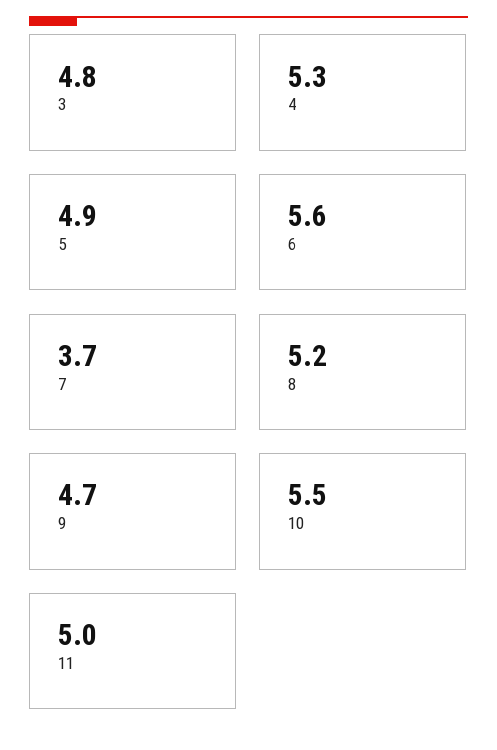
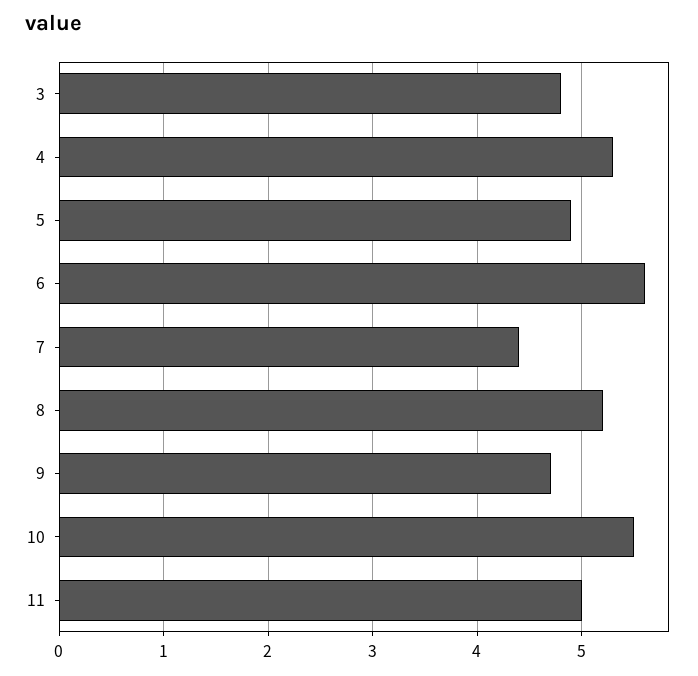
  {
    "3": 4.8,
    "4": 5.3,
    "5": 4.9,
    "6": 5.6,
-   "7": 3.7,
+   "7": 4.4,
    "8": 5.2,
    "9": 4.7,
    "10": 5.5,
    "11": 5
  }

